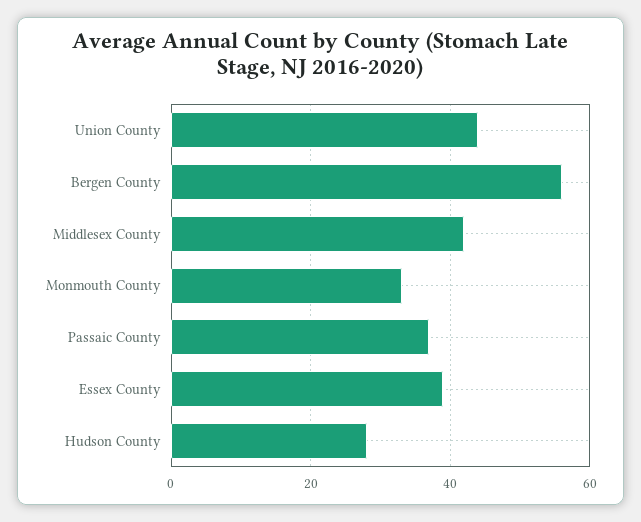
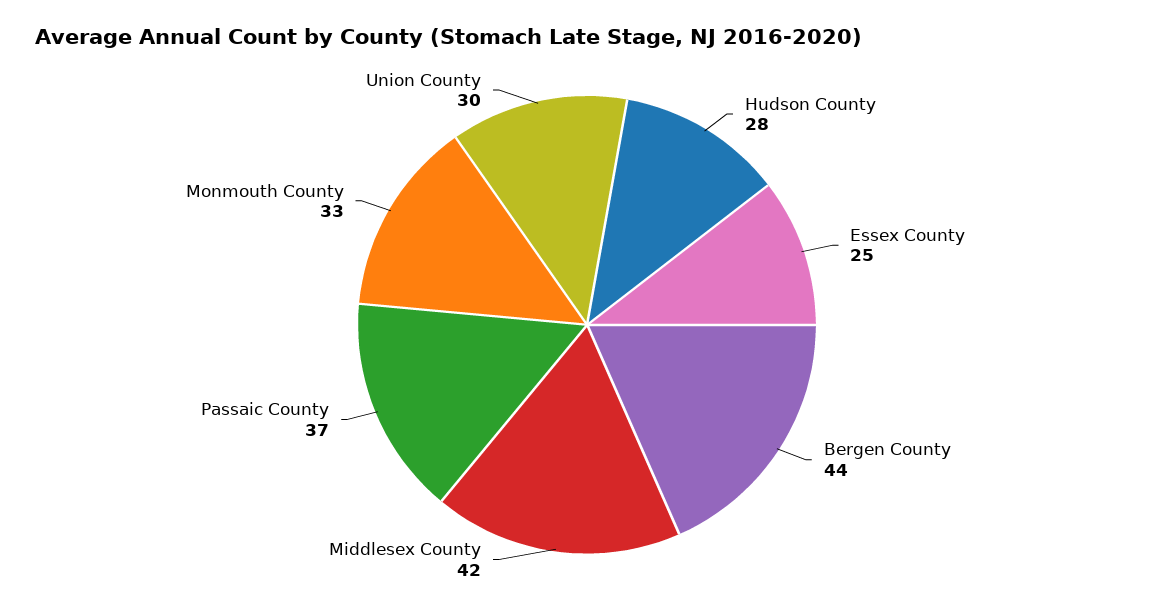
  {
-   "Union County": 45,
+   "Union County": 30,
-   "Bergen County": 55,
+   "Bergen County": 44,
    "Middlesex County": 42,
    "Monmouth County": 33,
    "Passaic County": 37,
-   "Essex County": 40,
+   "Essex County": 25,
    "Hudson County": 28
  }

